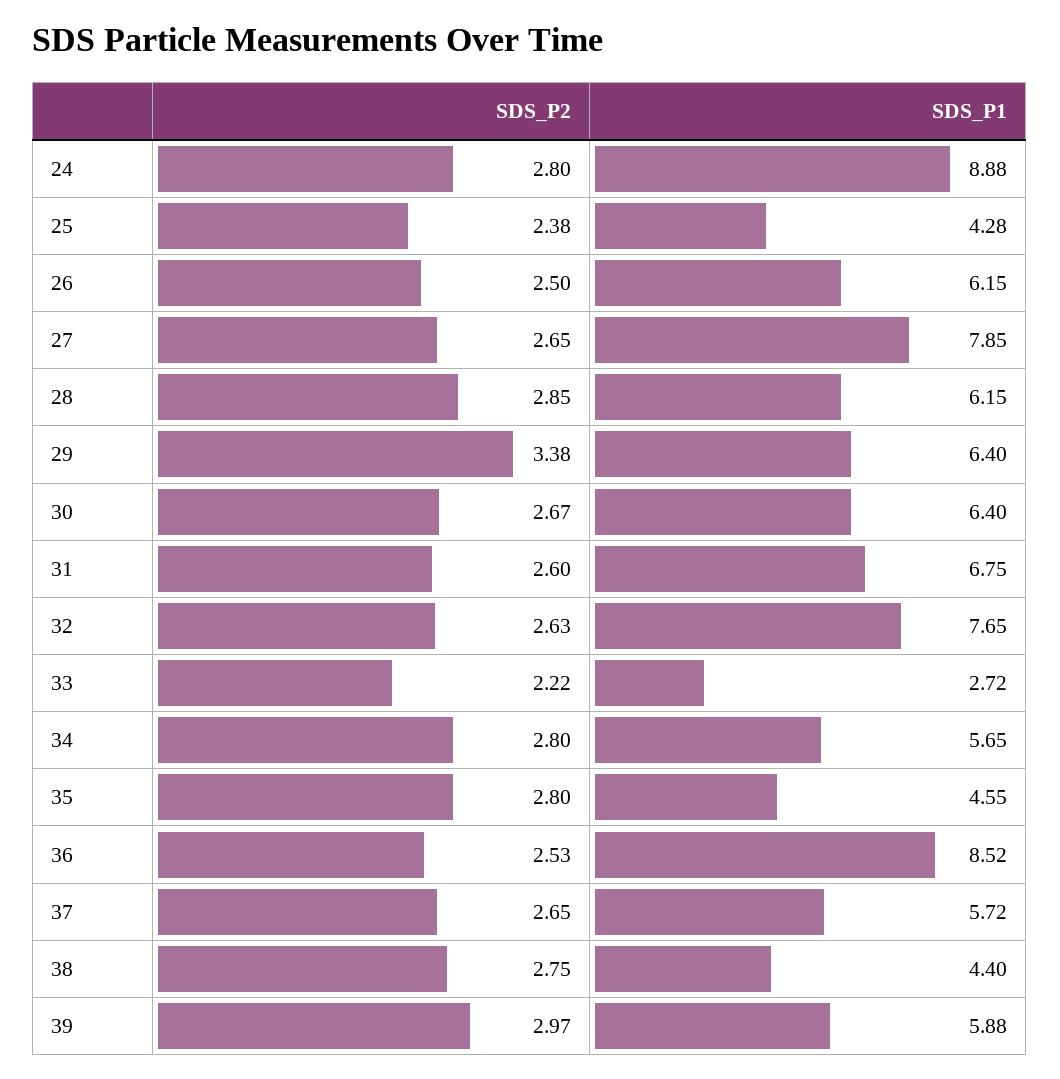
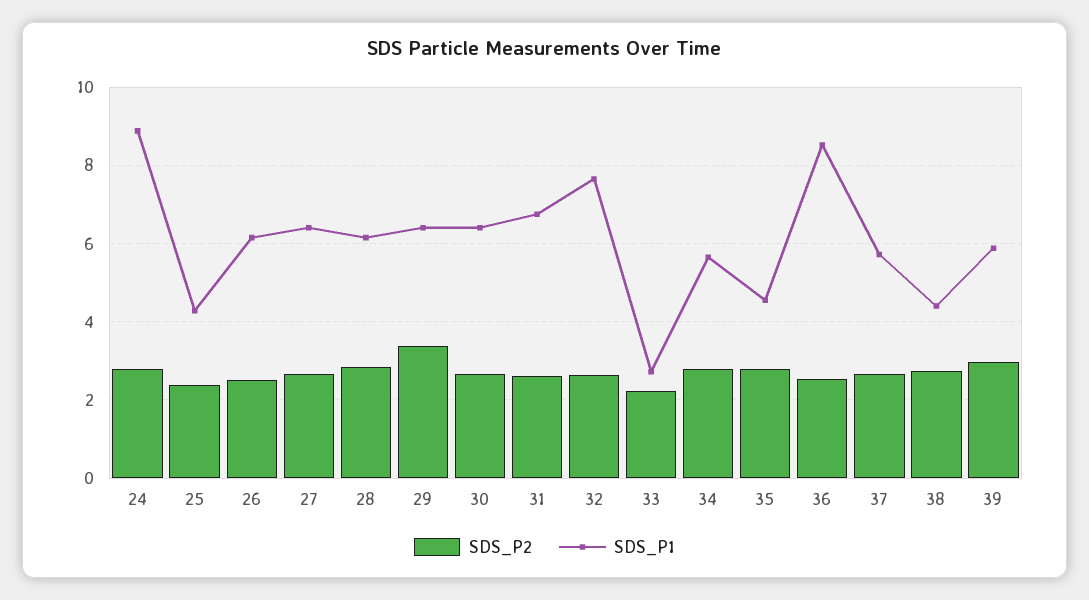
  {
    "SDS_P2": {
      "24": 2.8,
      "25": 2.38,
      "26": 2.5,
      "27": 2.65,
      "28": 2.85,
      "29": 3.38,
      "30": 2.67,
      "31": 2.6,
      "32": 2.63,
      "33": 2.22,
      "34": 2.8,
      "35": 2.8,
      "36": 2.53,
      "37": 2.65,
      "38": 2.75,
      "39": 2.97
    },
    "SDS_P1": {
      "24": 8.88,
      "25": 4.28,
      "26": 6.15,
-     "27": 7.85,
+     "27": 6.4,
      "28": 6.15,
      "29": 6.4,
      "30": 6.4,
      "31": 6.75,
      "32": 7.65,
      "33": 2.72,
      "34": 5.65,
      "35": 4.55,
      "36": 8.52,
      "37": 5.72,
      "38": 4.4,
      "39": 5.88
    }
  }

